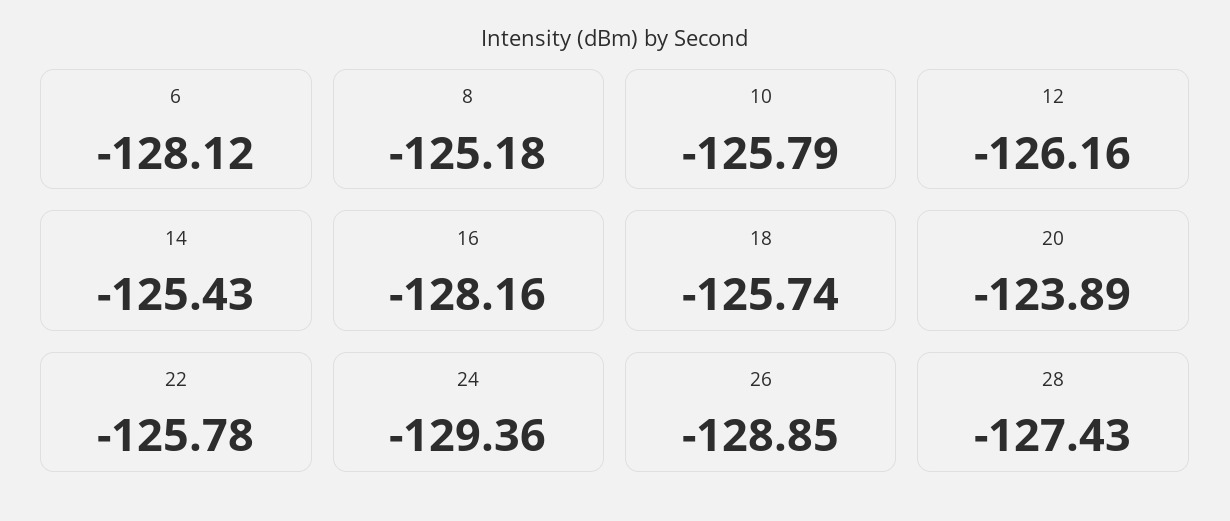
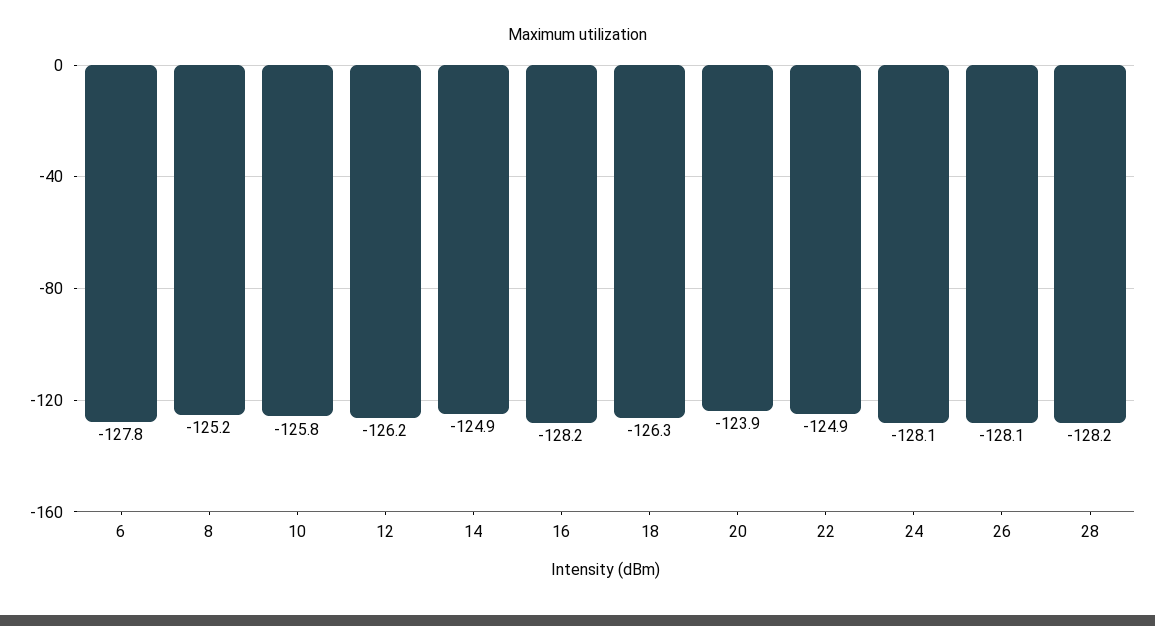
  {
-   "6": -128.12,
+   "6": -127.8,
    "8": -125.18,
    "10": -125.79,
    "12": -126.16,
-   "14": -125.43,
+   "14": -124.9,
    "16": -128.16,
-   "18": -125.74,
+   "18": -126.3,
    "20": -123.89,
-   "22": -125.78,
+   "22": -124.9,
-   "24": -129.36,
+   "24": -128.1,
-   "26": -128.85,
+   "26": -128.1,
-   "28": -127.43
+   "28": -128.2
  }

